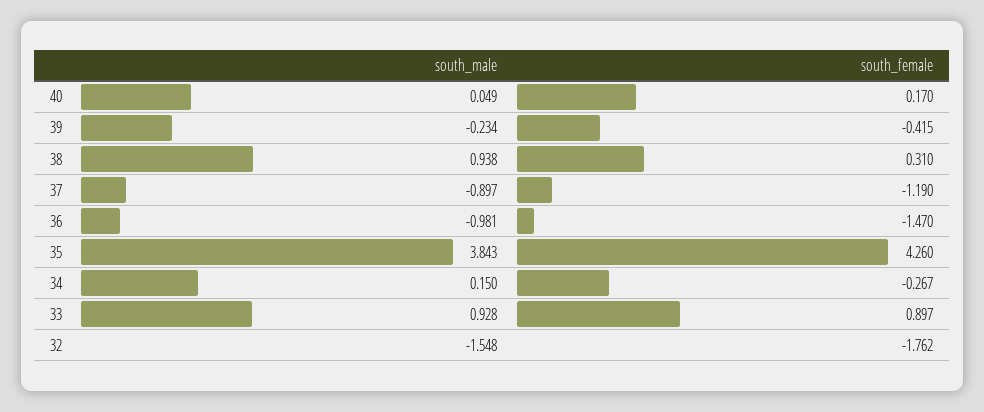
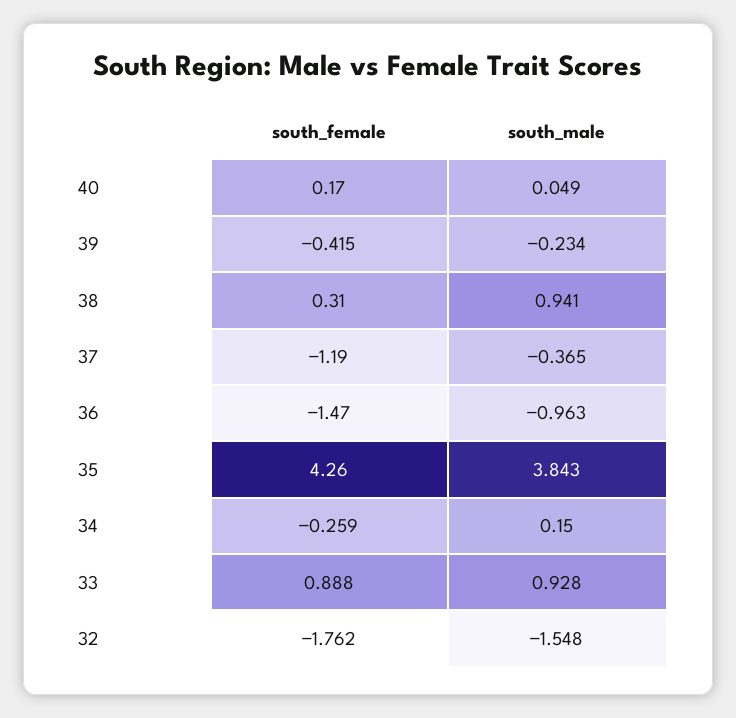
  {
    "south_male": {
      "40": 0.049,
      "39": -0.234,
-     "38": 0.938,
+     "38": 0.941,
-     "37": -0.897,
+     "37": -0.365,
-     "36": -0.981,
+     "36": -0.963,
      "35": 3.843,
      "34": 0.15,
      "33": 0.928,
      "32": -1.548
    },
    "south_female": {
      "40": 0.17,
      "39": -0.415,
      "38": 0.31,
      "37": -1.19,
      "36": -1.47,
      "35": 4.26,
-     "34": -0.267,
+     "34": -0.259,
-     "33": 0.897,
+     "33": 0.888,
      "32": -1.762
    }
  }

